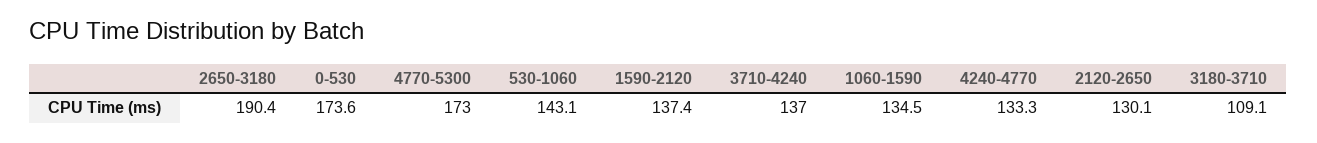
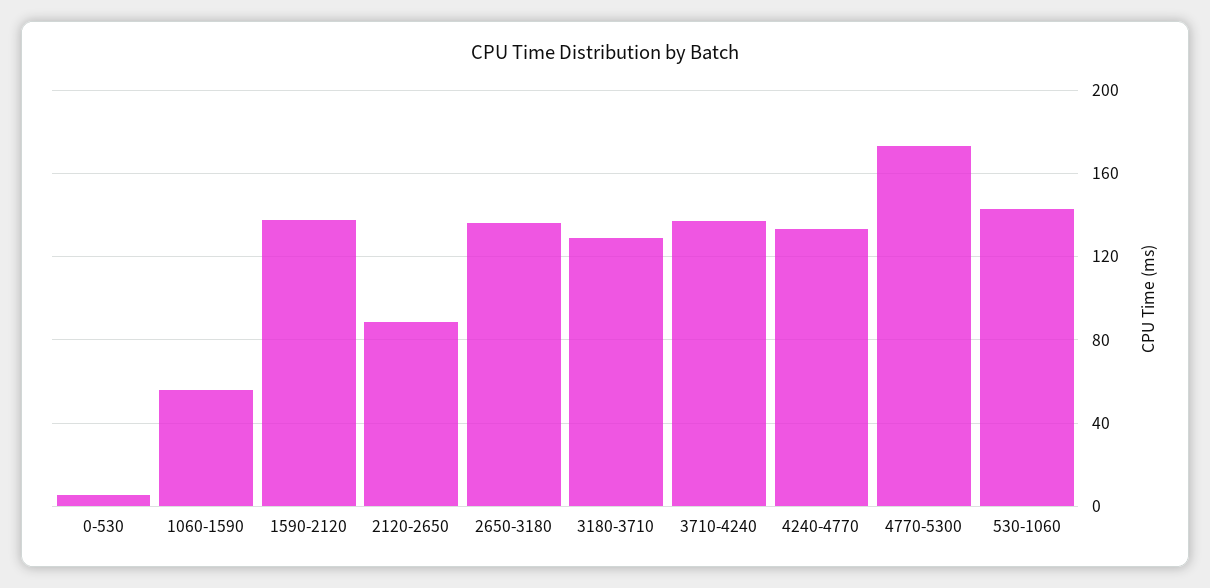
  {
-   "2650-3180": 190.4,
+   "2650-3180": 135,
-   "0-530": 173.6,
+   "0-530": 5,
    "4770-5300": 173,
    "530-1060": 143.1,
    "1590-2120": 137.4,
    "3710-4240": 137,
-   "1060-1590": 134.5,
+   "1060-1590": 55,
    "4240-4770": 133.3,
-   "2120-2650": 130.1,
+   "2120-2650": 90,
-   "3180-3710": 109.1
+   "3180-3710": 130
  }

